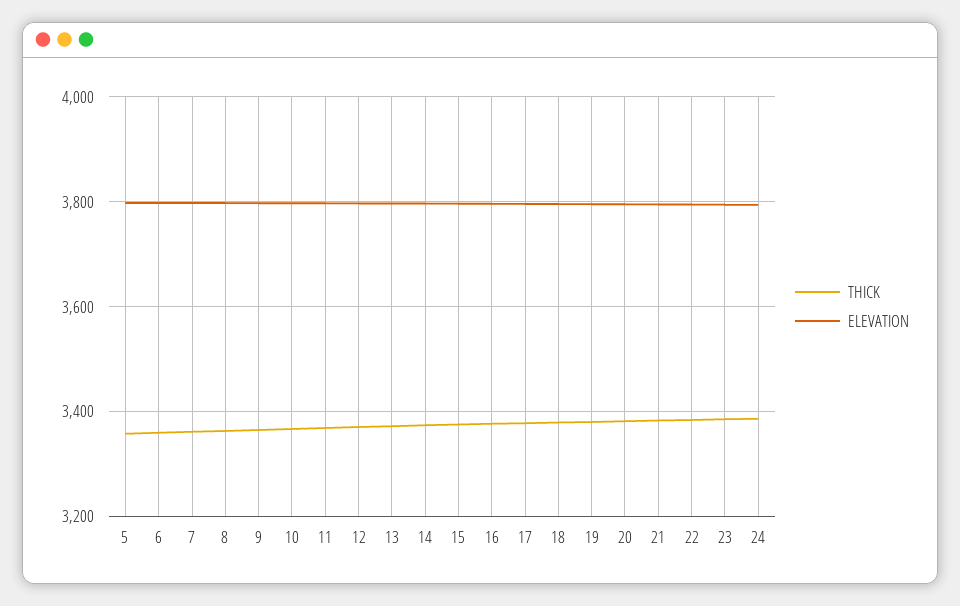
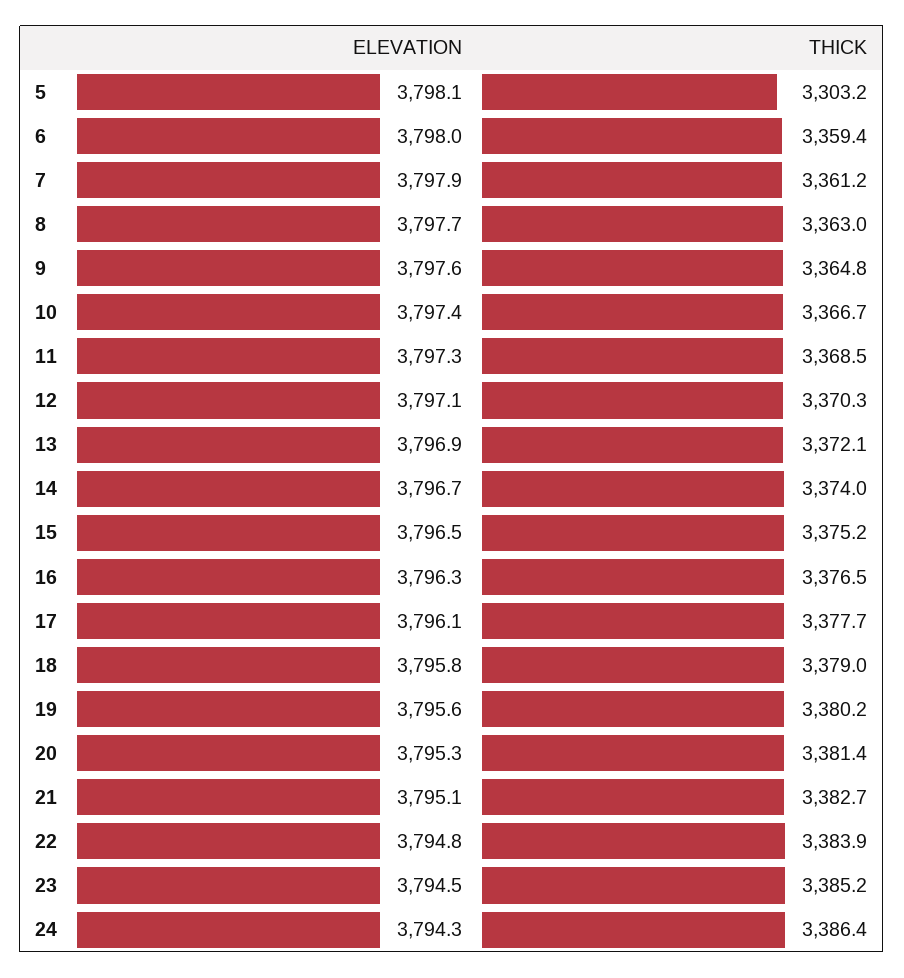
  {
    "THICK": {
-     "5": 3360,
+     "5": 3303.2,
      "6": 3359.4,
      "7": 3361.2,
      "8": 3363,
      "9": 3364.8,
      "10": 3366.7,
      "11": 3368.5,
      "12": 3370.3,
      "13": 3372.1,
      "14": 3374,
      "15": 3375.2,
      "16": 3376.5,
      "17": 3377.7,
      "18": 3379,
      "19": 3380.2,
      "20": 3381.4,
      "21": 3382.7,
      "22": 3383.9,
      "23": 3385.2,
      "24": 3386.4
    },
    "ELEVATION": {
      "5": 3798.1,
      "6": 3798,
      "7": 3797.9,
      "8": 3797.7,
      "9": 3797.6,
      "10": 3797.4,
      "11": 3797.3,
      "12": 3797.1,
      "13": 3796.9,
      "14": 3796.7,
      "15": 3796.5,
      "16": 3796.3,
      "17": 3796.1,
      "18": 3795.8,
      "19": 3795.6,
      "20": 3795.3,
      "21": 3795.1,
      "22": 3794.8,
      "23": 3794.5,
      "24": 3794.3
    }
  }

